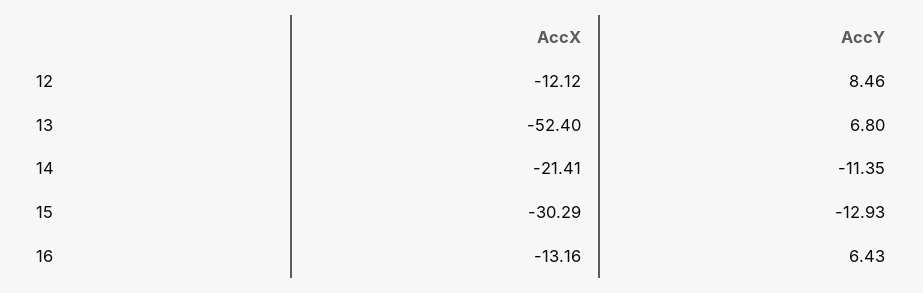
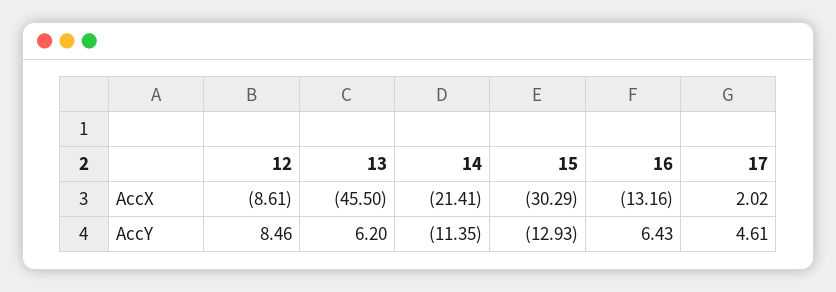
  {
    "AccX": {
-     "12": -12.12,
+     "12": -8.61,
-     "13": -52.4,
+     "13": -45.5,
      "14": -21.41,
      "15": -30.29,
-     "16": -13.16
+     "16": -13.16,
+     "17": 2.02
    },
    "AccY": {
      "12": 8.46,
-     "13": 6.8,
+     "13": 6.2,
      "14": -11.35,
      "15": -12.93,
-     "16": 6.43
+     "16": 6.43,
+     "17": 4.61
    }
  }

